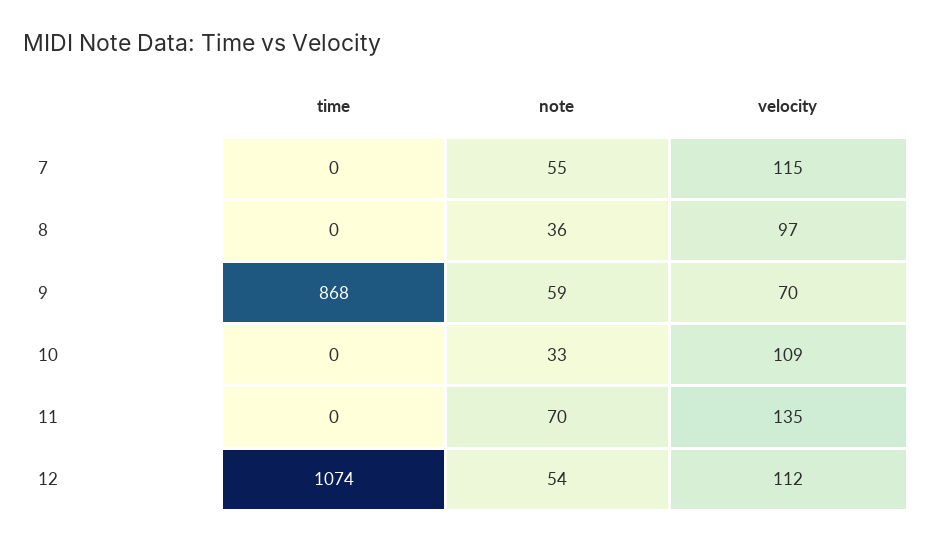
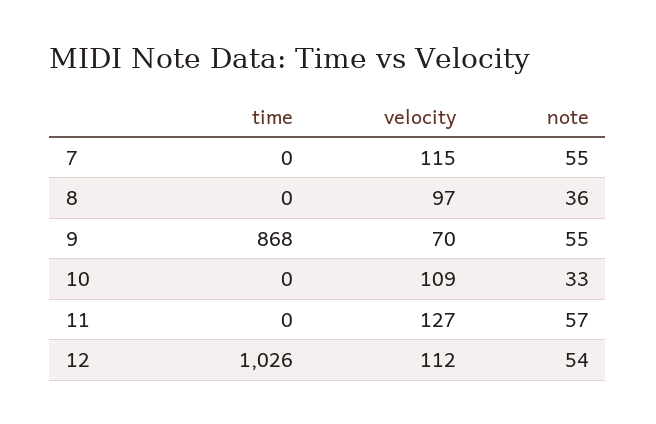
  {
    "time": {
      "7": 0,
      "8": 0,
      "9": 868,
      "10": 0,
      "11": 0,
-     "12": 1074
+     "12": 1026
    },
    "note": {
      "7": 55,
      "8": 36,
-     "9": 59,
+     "9": 55,
      "10": 33,
-     "11": 70,
+     "11": 57,
      "12": 54
    },
    "velocity": {
      "7": 115,
      "8": 97,
      "9": 70,
      "10": 109,
-     "11": 135,
+     "11": 127,
      "12": 112
    }
  }

